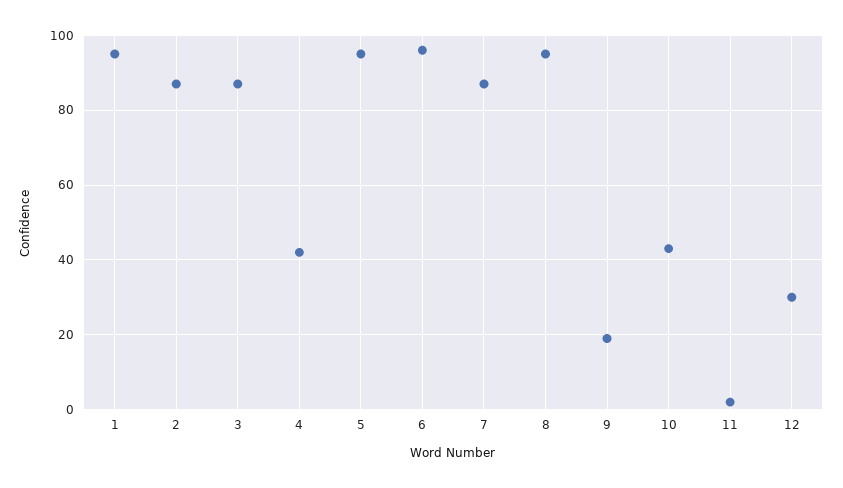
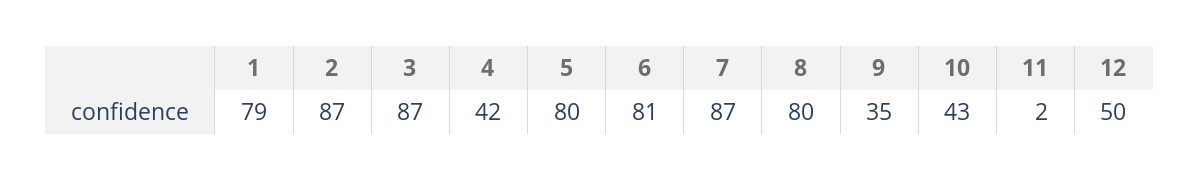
  {
-   "1": 95,
+   "1": 79,
    "2": 87,
    "3": 87,
    "4": 42,
-   "5": 95,
+   "5": 80,
-   "6": 95,
+   "6": 81,
    "7": 87,
-   "8": 95,
+   "8": 80,
-   "9": 20,
+   "9": 35,
    "10": 43,
    "11": 2,
-   "12": 30
+   "12": 50
  }

